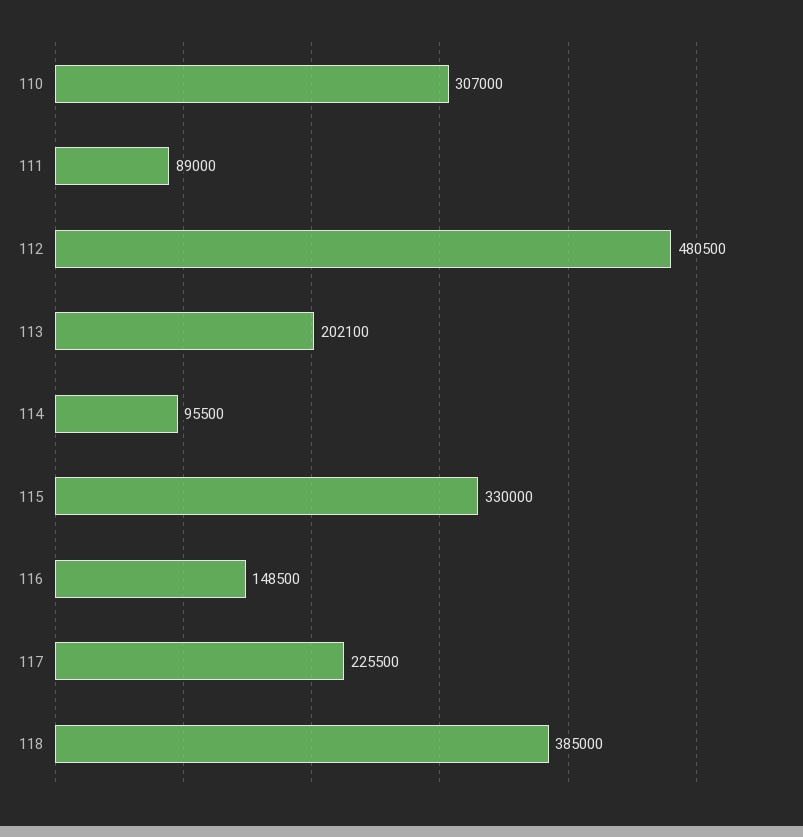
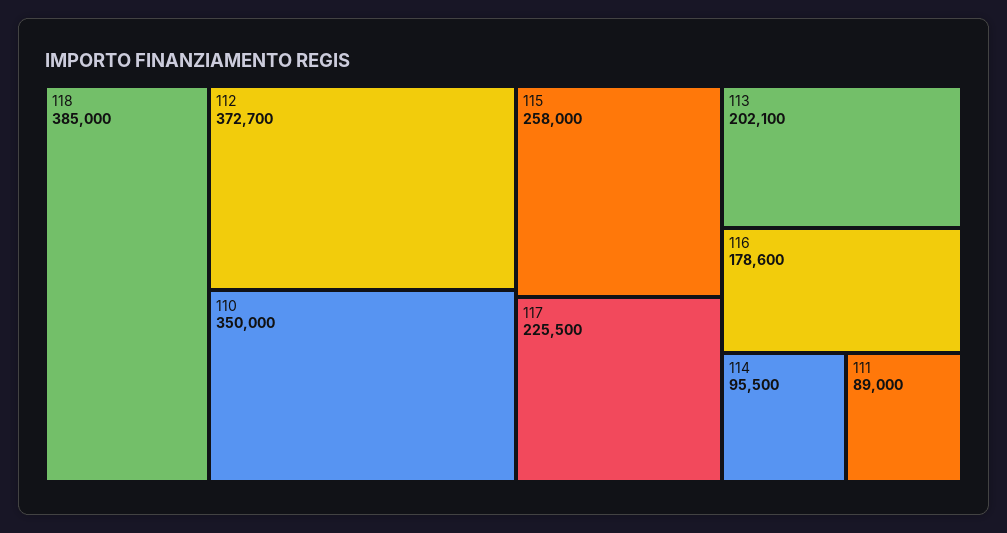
  {
-   "110": 307000,
+   "110": 350000,
    "111": 89000,
-   "112": 480500,
+   "112": 372700,
    "113": 202100,
    "114": 95500,
-   "115": 330000,
+   "115": 258000,
-   "116": 148500,
+   "116": 178600,
    "117": 225500,
    "118": 385000
  }

